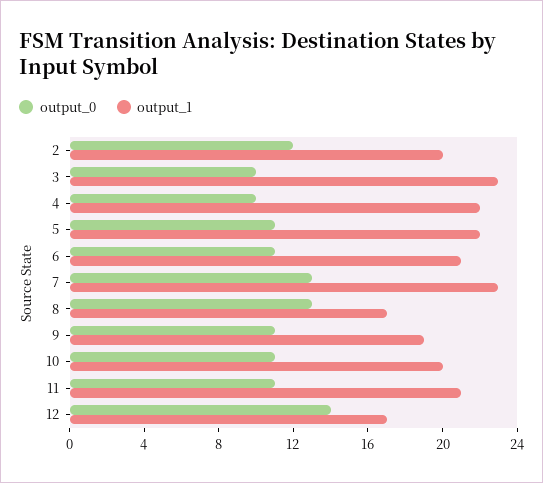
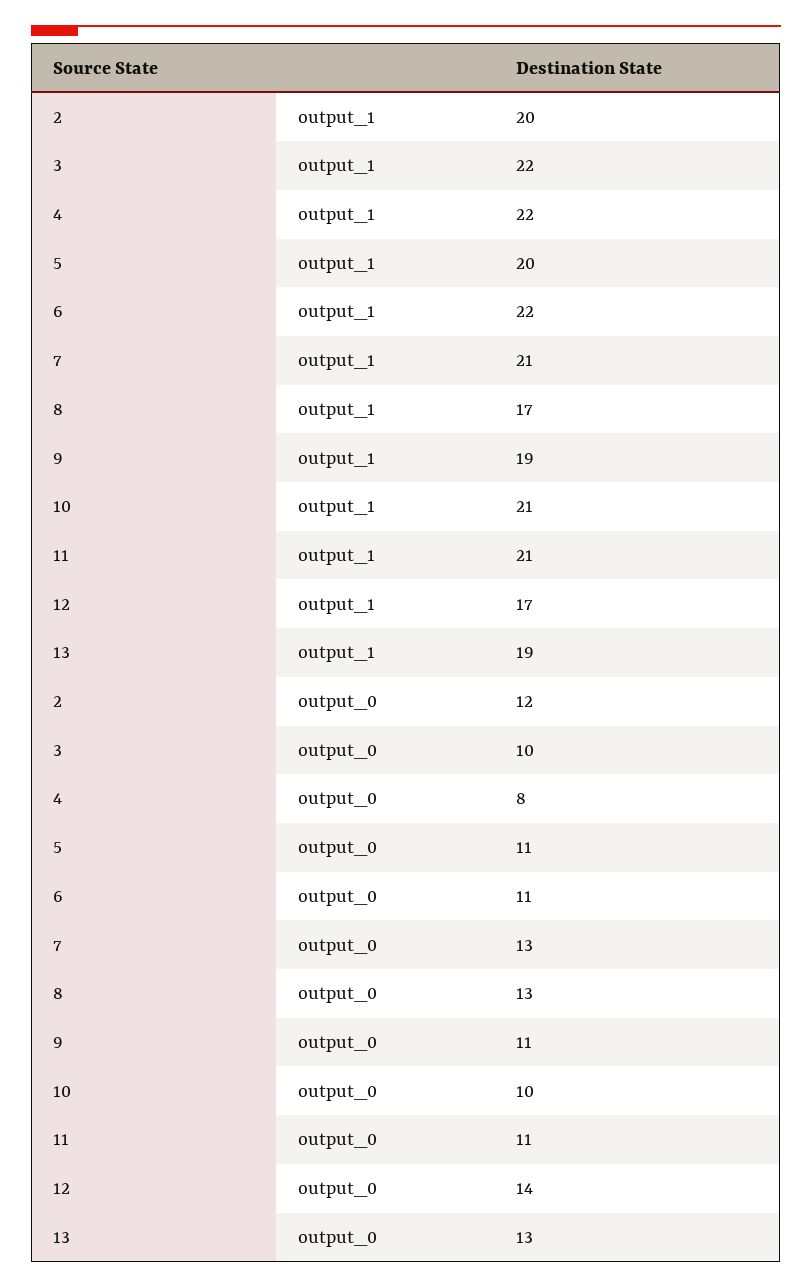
  {
    "output_0": {
      "2": 12,
      "3": 10,
-     "4": 10,
+     "4": 8,
      "5": 11,
      "6": 11,
      "7": 13,
      "8": 13,
      "9": 11,
-     "10": 11,
+     "10": 10,
      "11": 11,
-     "12": 14
+     "12": 14,
+     "13": 13
    },
    "output_1": {
      "2": 20,
-     "3": 23,
+     "3": 22,
      "4": 22,
-     "5": 22,
+     "5": 20,
-     "6": 21,
+     "6": 22,
-     "7": 23,
+     "7": 21,
      "8": 17,
      "9": 19,
-     "10": 20,
+     "10": 21,
      "11": 21,
-     "12": 17
+     "12": 17,
+     "13": 19
    }
  }

